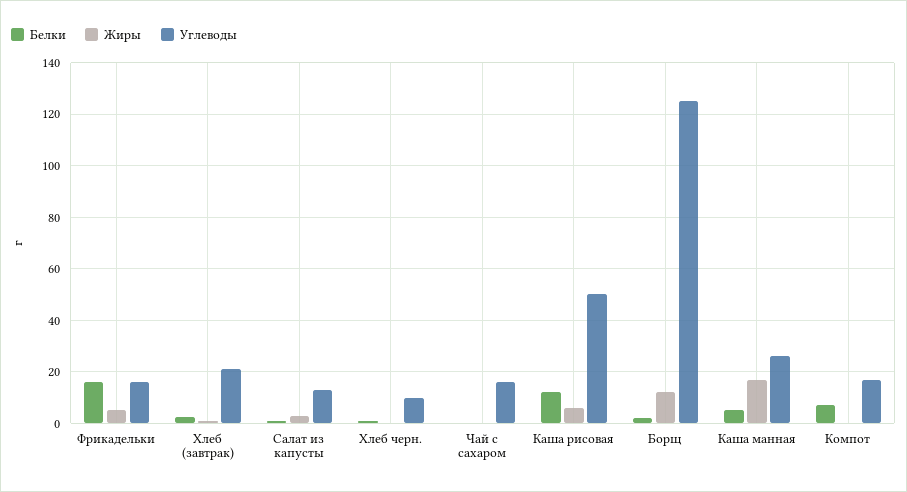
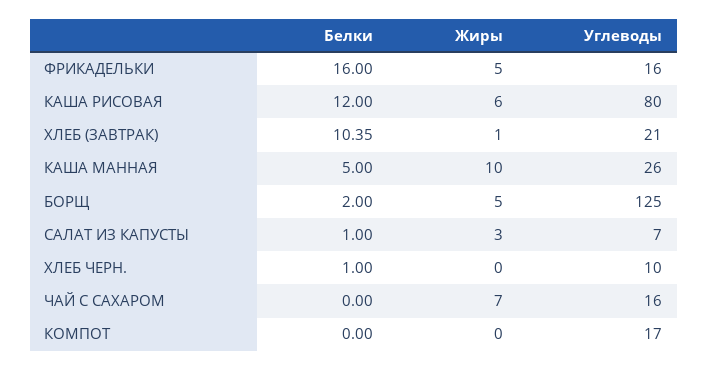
  {
    "Белки": {
      "Фрикадельки": 16,
-     "Хлеб (завтрак)": 2.5,
+     "Хлеб (завтрак)": 10.35,
      "Салат из капусты": 1,
      "Хлеб черн.": 1,
      "Чай с сахаром": 0,
      "Каша рисовая": 12,
      "Борщ": 2,
      "Каша манная": 5,
-     "Компот": 7.5
+     "Компот": 0
    },
    "Жиры": {
      "Фрикадельки": 5,
      "Хлеб (завтрак)": 1,
      "Салат из капусты": 3,
      "Хлеб черн.": 0,
-     "Чай с сахаром": 0,
+     "Чай с сахаром": 7,
      "Каша рисовая": 6,
-     "Борщ": 12.5,
+     "Борщ": 5,
-     "Каша манная": 17.5,
+     "Каша манная": 10,
      "Компот": 0
    },
    "Углеводы": {
      "Фрикадельки": 16,
      "Хлеб (завтрак)": 21,
-     "Салат из капусты": 12.5,
+     "Салат из капусты": 7,
      "Хлеб черн.": 10,
      "Чай с сахаром": 16,
-     "Каша рисовая": 50,
+     "Каша рисовая": 80,
      "Борщ": 125,
      "Каша манная": 26,
      "Компот": 17
    }
  }

